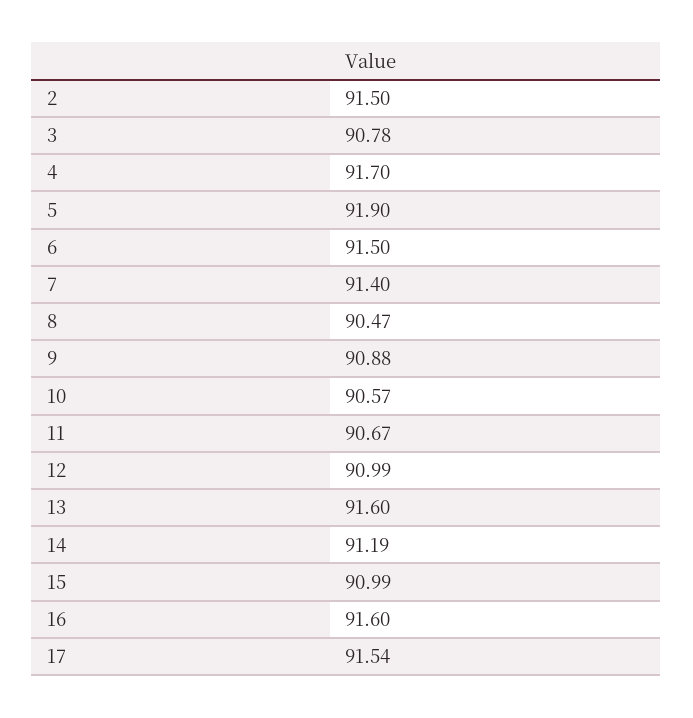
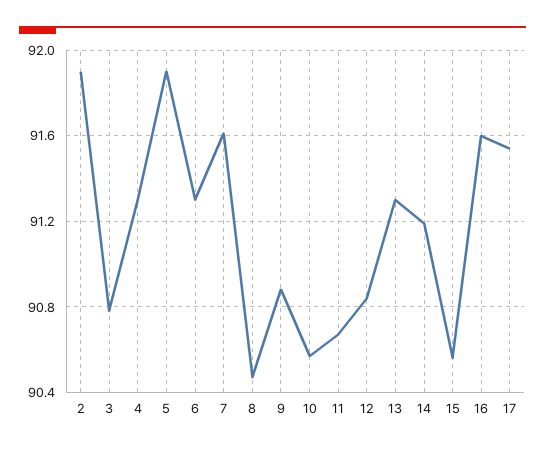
  {
-   "2": 91.5,
+   "2": 91.9,
    "3": 90.78,
-   "4": 91.7,
+   "4": 91.3,
    "5": 91.9,
-   "6": 91.5,
+   "6": 91.3,
-   "7": 91.4,
+   "7": 91.6,
    "8": 90.47,
    "9": 90.88,
    "10": 90.57,
    "11": 90.67,
-   "12": 90.99,
+   "12": 90.85,
-   "13": 91.6,
+   "13": 91.3,
    "14": 91.19,
-   "15": 90.99,
+   "15": 90.55,
    "16": 91.6,
    "17": 91.54
  }

